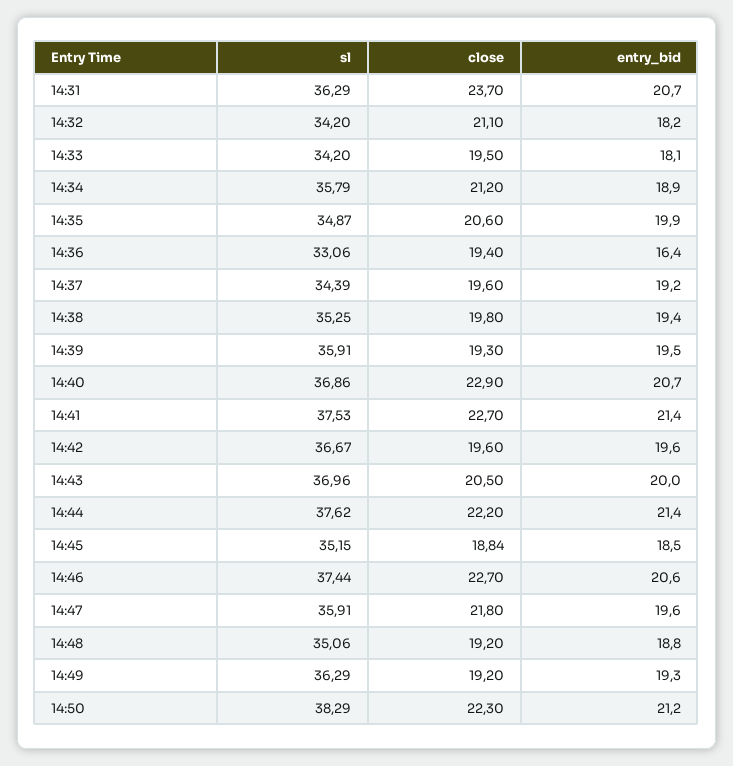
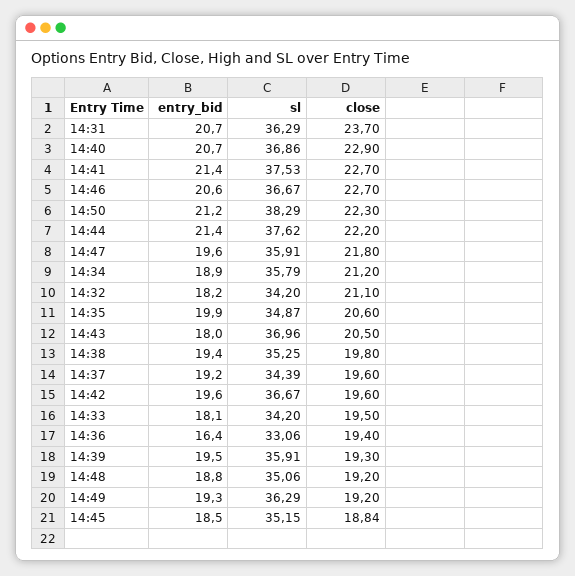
  {
    "sl": {
      "14:31": 36.29,
      "14:32": 34.2,
      "14:33": 34.2,
      "14:34": 35.79,
      "14:35": 34.87,
      "14:36": 33.06,
      "14:37": 34.39,
      "14:38": 35.25,
      "14:39": 35.91,
      "14:40": 36.86,
      "14:41": 37.53,
      "14:42": 36.67,
      "14:43": 36.96,
      "14:44": 37.62,
      "14:45": 35.15,
-     "14:46": 37.44,
+     "14:46": 36.67,
      "14:47": 35.91,
      "14:48": 35.06,
      "14:49": 36.29,
      "14:50": 38.29
    },
    "close": {
      "14:31": 23.7,
      "14:32": 21.1,
      "14:33": 19.5,
      "14:34": 21.2,
      "14:35": 20.6,
      "14:36": 19.4,
      "14:37": 19.6,
      "14:38": 19.8,
      "14:39": 19.3,
      "14:40": 22.9,
      "14:41": 22.7,
      "14:42": 19.6,
      "14:43": 20.5,
      "14:44": 22.2,
      "14:45": 18.84,
      "14:46": 22.7,
      "14:47": 21.8,
      "14:48": 19.2,
      "14:49": 19.2,
      "14:50": 22.3
    },
    "entry_bid": {
      "14:31": 20.7,
      "14:32": 18.2,
      "14:33": 18.1,
      "14:34": 18.9,
      "14:35": 19.9,
      "14:36": 16.4,
      "14:37": 19.2,
      "14:38": 19.4,
      "14:39": 19.5,
      "14:40": 20.7,
      "14:41": 21.4,
      "14:42": 19.6,
-     "14:43": 20,
+     "14:43": 18,
      "14:44": 21.4,
      "14:45": 18.5,
      "14:46": 20.6,
      "14:47": 19.6,
      "14:48": 18.8,
      "14:49": 19.3,
      "14:50": 21.2
    }
  }

